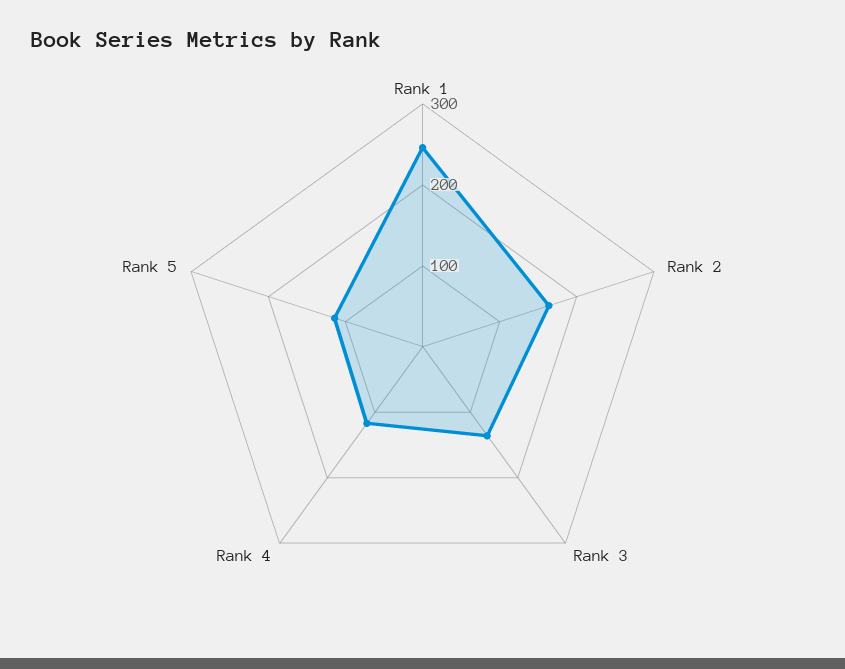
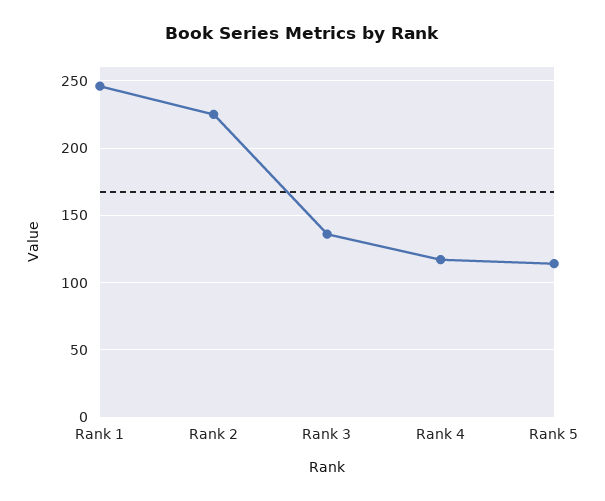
  {
    "Rank 1": 245,
-   "Rank 2": 160,
+   "Rank 2": 225,
    "Rank 3": 135,
    "Rank 4": 115,
    "Rank 5": 115
  }

